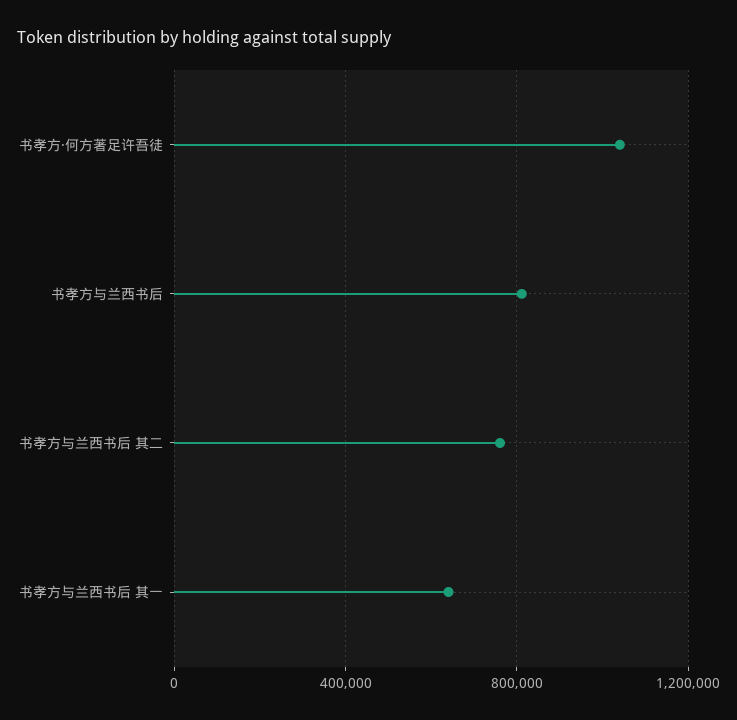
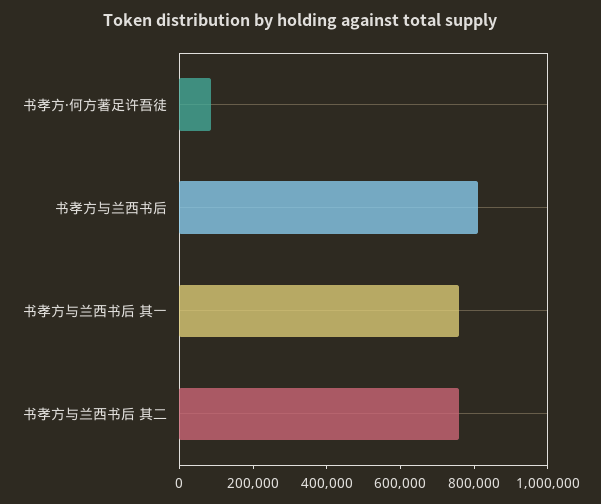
  {
-   "书孝方·何方著足许吾徒": 1050000,
+   "书孝方·何方著足许吾徒": 100000,
    "书孝方与兰西书后": 800000,
    "书孝方与兰西书后 其二": 750000,
-   "书孝方与兰西书后 其一": 650000
+   "书孝方与兰西书后 其一": 750000
  }

